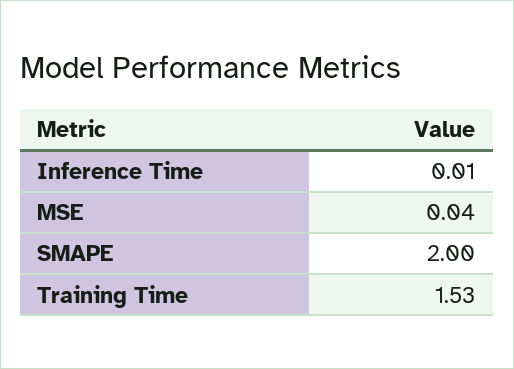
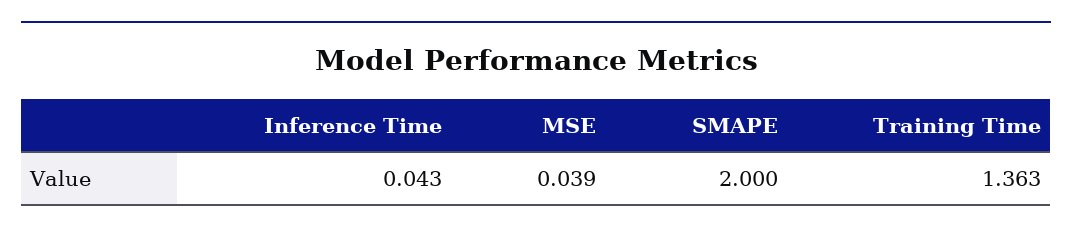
  {
-   "Inference Time": 0.01,
+   "Inference Time": 0.043,
    "MSE": 0.039,
    "SMAPE": 2,
-   "Training Time": 1.53
+   "Training Time": 1.363
  }

